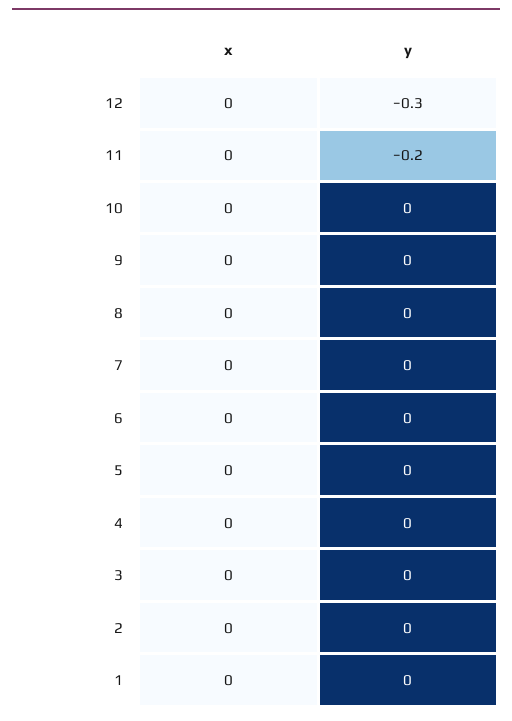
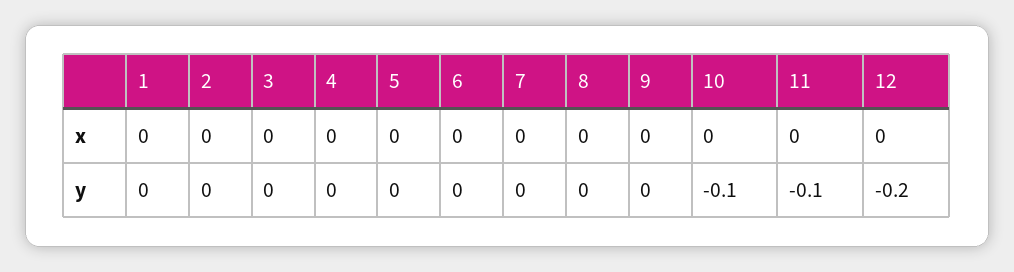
  {
    "x": {
      "12": 0,
      "11": 0,
      "10": 0,
      "9": 0,
      "8": 0,
      "7": 0,
      "6": 0,
      "5": 0,
      "4": 0,
      "3": 0,
      "2": 0,
      "1": 0
    },
    "y": {
-     "12": -0.3,
+     "12": -0.2,
-     "11": -0.2,
+     "11": -0.1,
-     "10": 0,
+     "10": -0.1,
      "9": 0,
      "8": 0,
      "7": 0,
      "6": 0,
      "5": 0,
      "4": 0,
      "3": 0,
      "2": 0,
      "1": 0
    }
  }

